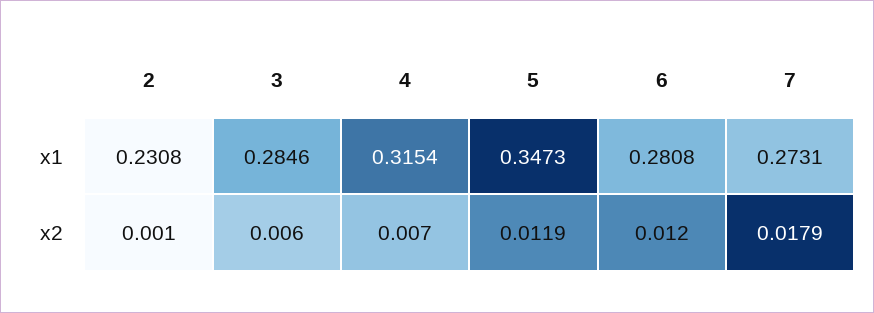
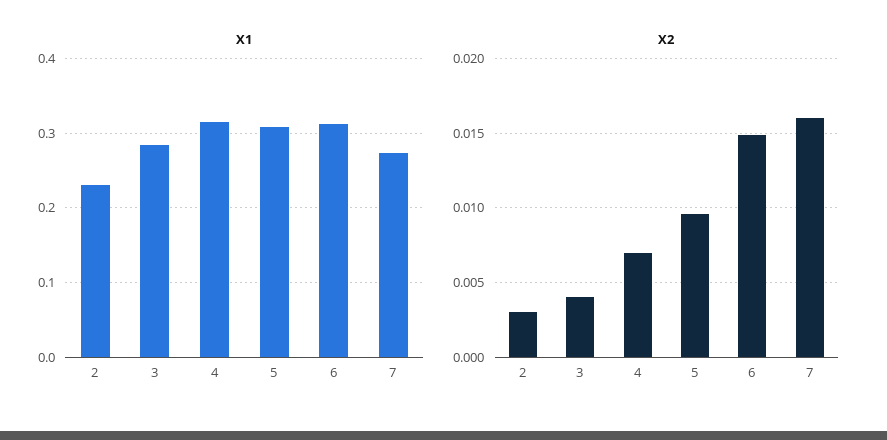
  {
    "x1": {
      "2": 0.2308,
      "3": 0.2846,
      "4": 0.3154,
-     "5": 0.3473,
+     "5": 0.31,
-     "6": 0.2808,
+     "6": 0.31,
      "7": 0.2731
    },
    "x2": {
-     "2": 0.001,
+     "2": 0.003,
-     "3": 0.006,
+     "3": 0.004,
      "4": 0.007,
-     "5": 0.0119,
+     "5": 0.0095,
-     "6": 0.012,
+     "6": 0.015,
-     "7": 0.0179
+     "7": 0.016
    }
  }

